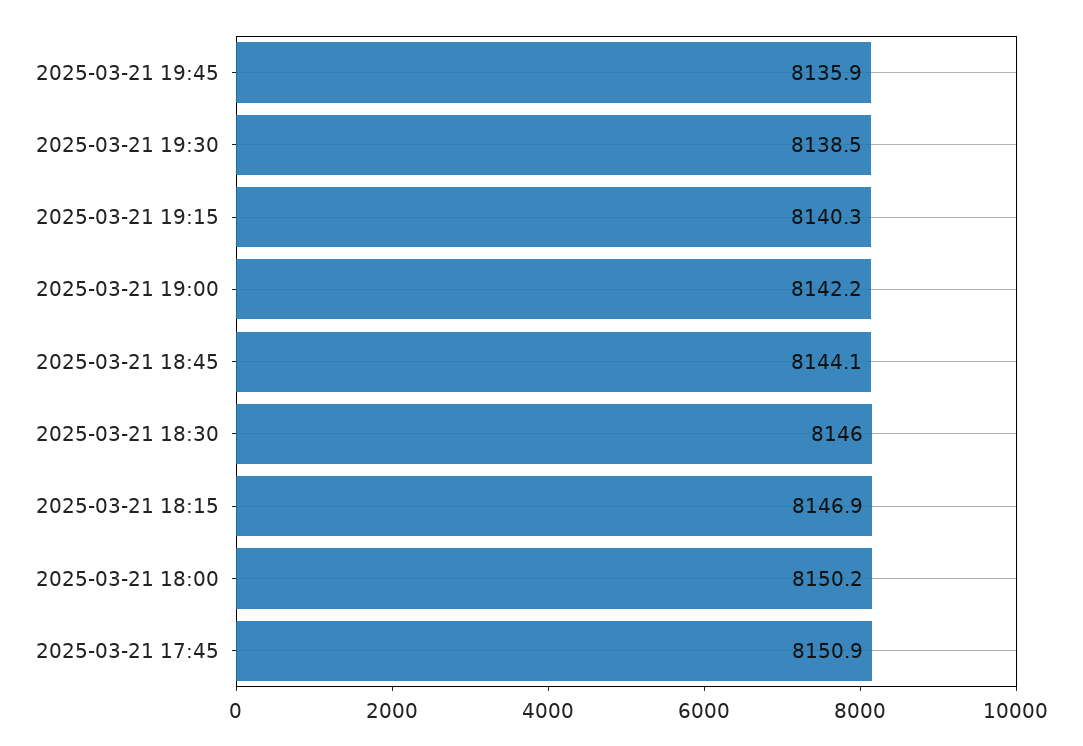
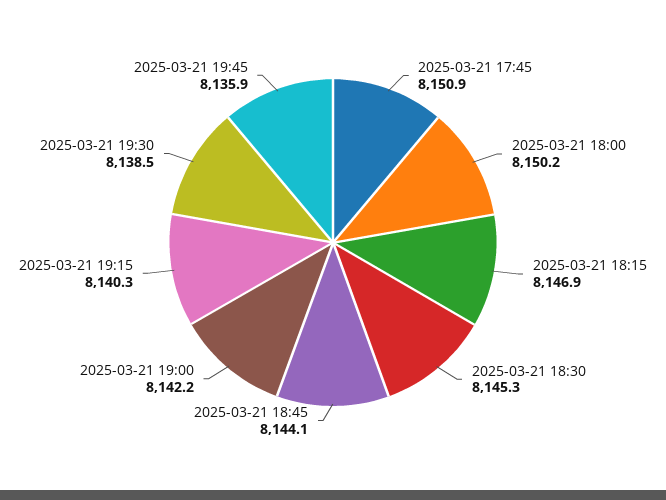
  {
    "2025-03-21 19:45": 8135.9,
    "2025-03-21 19:30": 8138.5,
    "2025-03-21 19:15": 8140.3,
    "2025-03-21 19:00": 8142.2,
    "2025-03-21 18:45": 8144.1,
-   "2025-03-21 18:30": 8146,
+   "2025-03-21 18:30": 8145.3,
    "2025-03-21 18:15": 8146.9,
    "2025-03-21 18:00": 8150.2,
    "2025-03-21 17:45": 8150.9
  }

